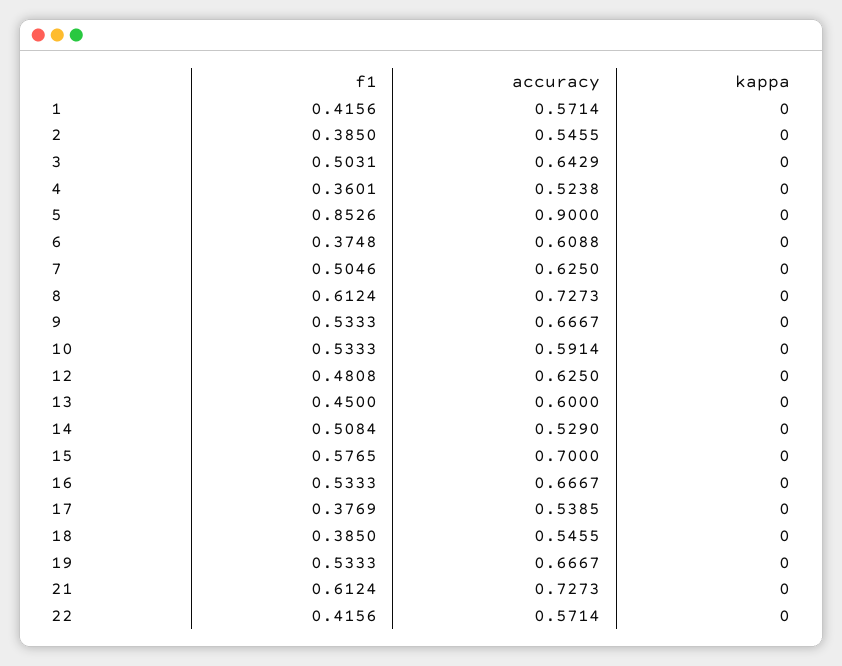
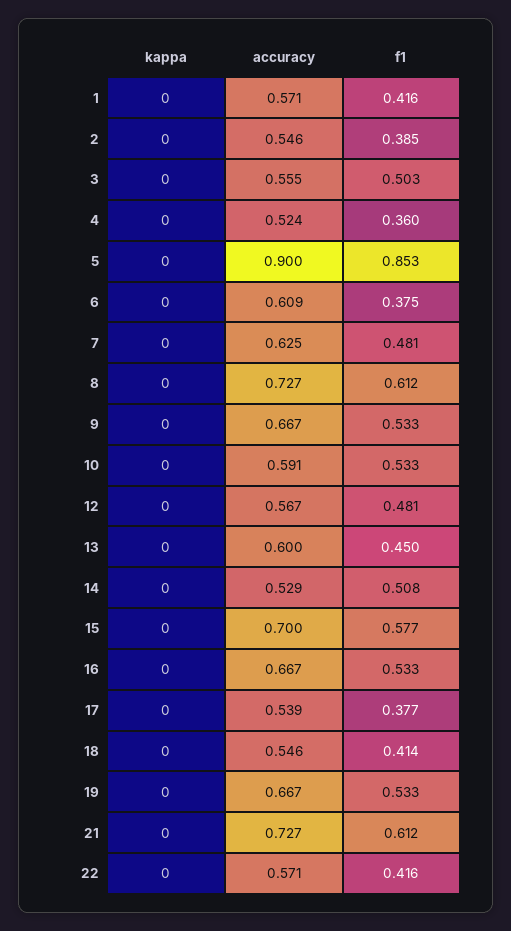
  {
    "f1": {
      "1": 0.4156,
      "2": 0.385,
      "3": 0.5031,
      "4": 0.3601,
      "5": 0.8526,
      "6": 0.3748,
-     "7": 0.5046,
+     "7": 0.481,
      "8": 0.6124,
      "9": 0.5333,
      "10": 0.5333,
      "12": 0.4808,
      "13": 0.45,
      "14": 0.5084,
      "15": 0.5765,
      "16": 0.5333,
      "17": 0.3769,
-     "18": 0.385,
+     "18": 0.414,
      "19": 0.5333,
      "21": 0.6124,
      "22": 0.4156
    },
    "accuracy": {
      "1": 0.5714,
      "2": 0.5455,
-     "3": 0.6429,
+     "3": 0.555,
      "4": 0.5238,
      "5": 0.9,
      "6": 0.6088,
      "7": 0.625,
      "8": 0.7273,
      "9": 0.6667,
      "10": 0.5914,
-     "12": 0.625,
+     "12": 0.567,
      "13": 0.6,
      "14": 0.529,
      "15": 0.7,
      "16": 0.6667,
      "17": 0.5385,
      "18": 0.5455,
      "19": 0.6667,
      "21": 0.7273,
      "22": 0.5714
    },
    "kappa": {
      "1": 0,
      "2": 0,
      "3": 0,
      "4": 0,
      "5": 0,
      "6": 0,
      "7": 0,
      "8": 0,
      "9": 0,
      "10": 0,
      "12": 0,
      "13": 0,
      "14": 0,
      "15": 0,
      "16": 0,
      "17": 0,
      "18": 0,
      "19": 0,
      "21": 0,
      "22": 0
    }
  }

